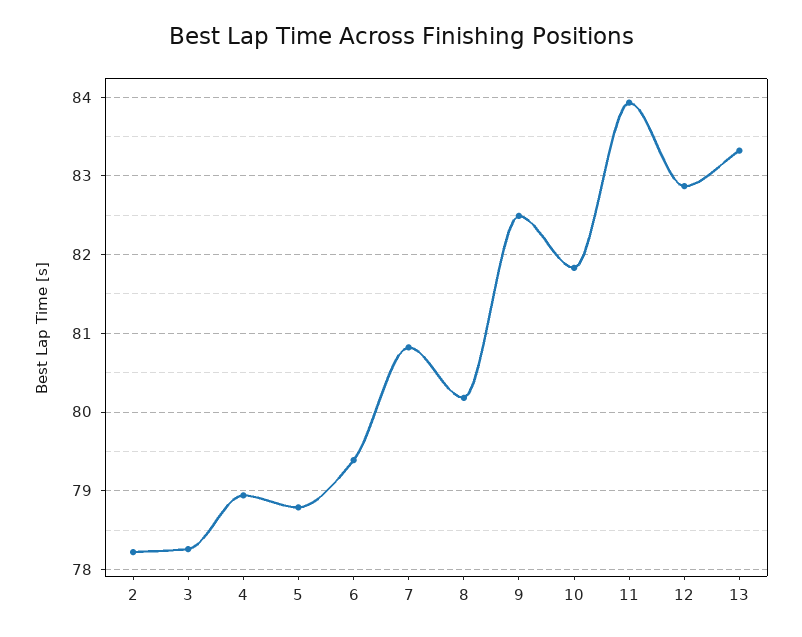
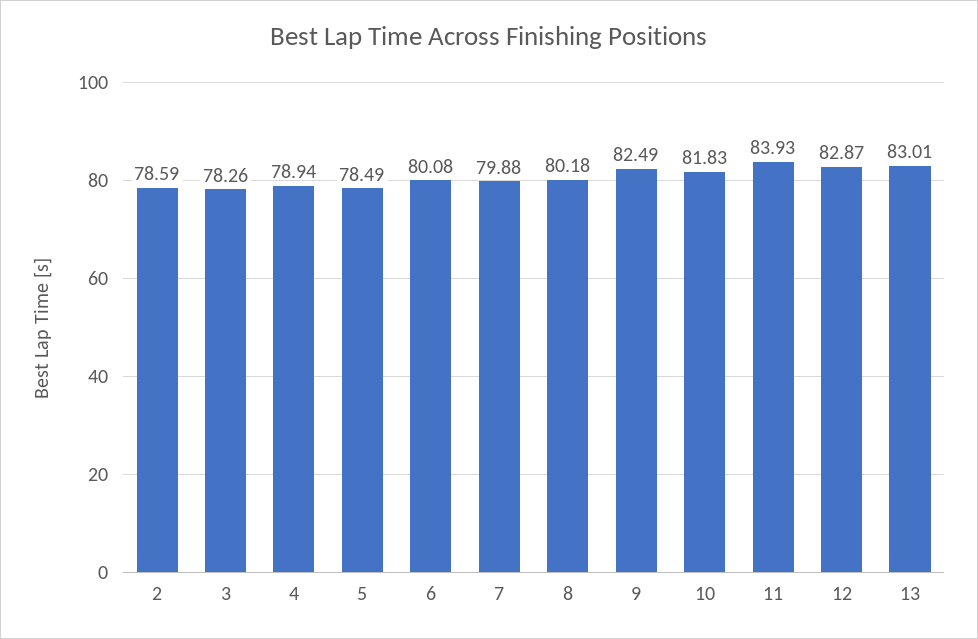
  {
-   "2": 78.2,
+   "2": 78.59,
    "3": 78.26,
    "4": 78.94,
-   "5": 78.8,
+   "5": 78.49,
-   "6": 79.4,
+   "6": 80.08,
-   "7": 80.8,
+   "7": 79.88,
    "8": 80.18,
    "9": 82.49,
    "10": 81.83,
    "11": 83.93,
    "12": 82.87,
-   "13": 83.3
+   "13": 83.01
  }

